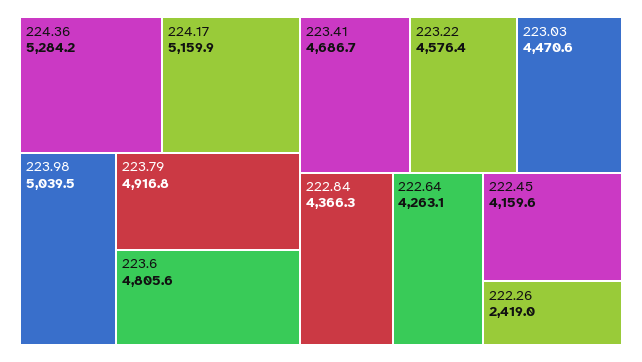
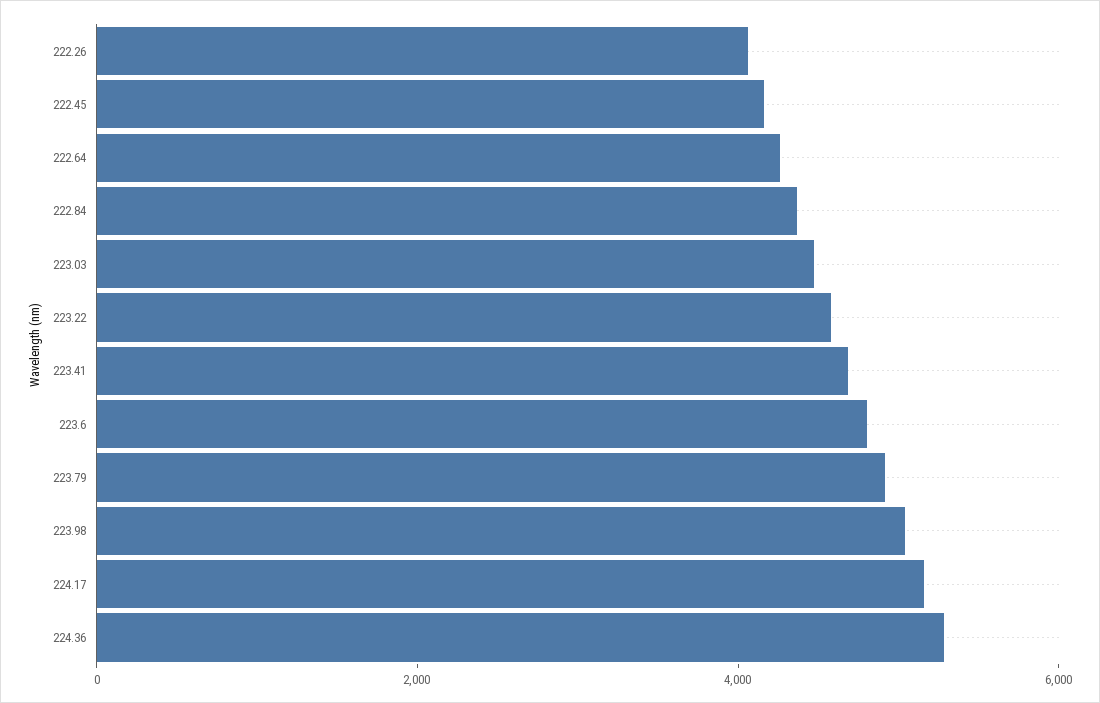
  {
    "224.36": 5284.2,
    "224.17": 5159.9,
    "223.98": 5039.5,
    "223.79": 4916.8,
    "223.6": 4805.6,
    "223.41": 4686.7,
    "223.22": 4576.4,
    "223.03": 4470.6,
    "222.84": 4366.3,
    "222.64": 4263.1,
    "222.45": 4159.6,
-   "222.26": 2419
+   "222.26": 4000
  }

